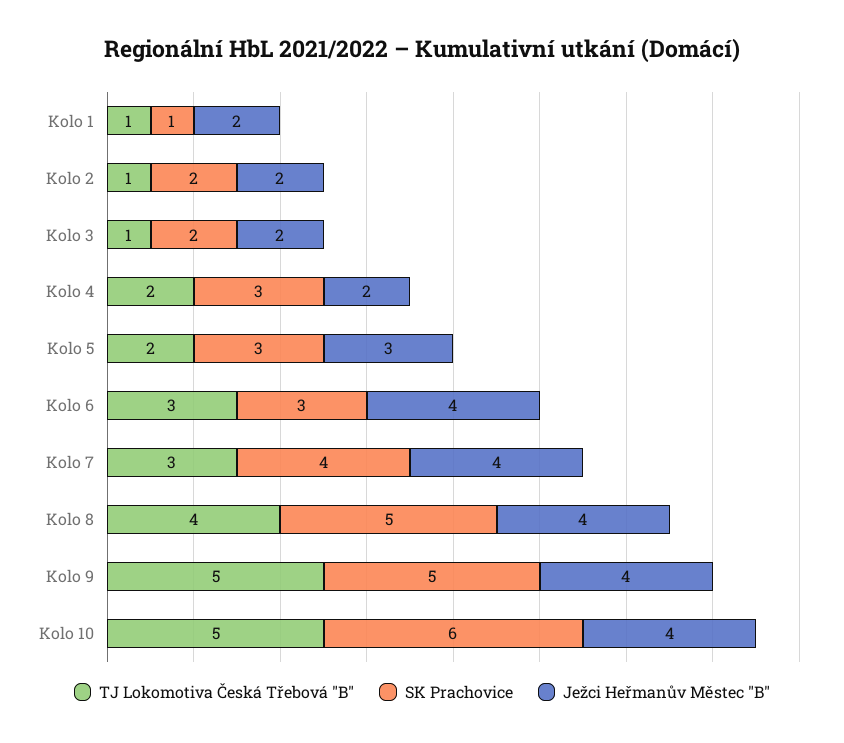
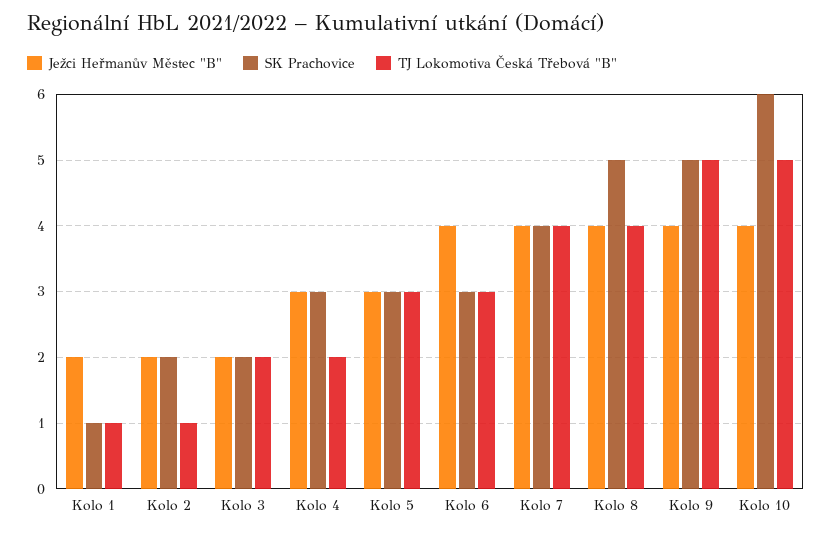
  {
    "TJ Lokomotiva Česká Třebová \"B\"": {
      "Kolo 1": 1,
      "Kolo 2": 1,
-     "Kolo 3": 1,
+     "Kolo 3": 2,
      "Kolo 4": 2,
-     "Kolo 5": 2,
+     "Kolo 5": 3,
      "Kolo 6": 3,
-     "Kolo 7": 3,
+     "Kolo 7": 4,
      "Kolo 8": 4,
      "Kolo 9": 5,
      "Kolo 10": 5
    },
    "SK Prachovice": {
      "Kolo 1": 1,
      "Kolo 2": 2,
      "Kolo 3": 2,
      "Kolo 4": 3,
      "Kolo 5": 3,
      "Kolo 6": 3,
      "Kolo 7": 4,
      "Kolo 8": 5,
      "Kolo 9": 5,
      "Kolo 10": 6
    },
    "Ježci Heřmanův Městec \"B\"": {
      "Kolo 1": 2,
      "Kolo 2": 2,
      "Kolo 3": 2,
-     "Kolo 4": 2,
+     "Kolo 4": 3,
      "Kolo 5": 3,
      "Kolo 6": 4,
      "Kolo 7": 4,
      "Kolo 8": 4,
      "Kolo 9": 4,
      "Kolo 10": 4
    }
  }

